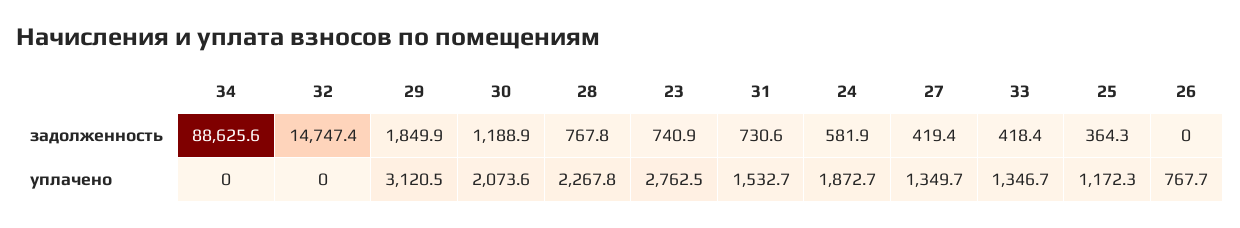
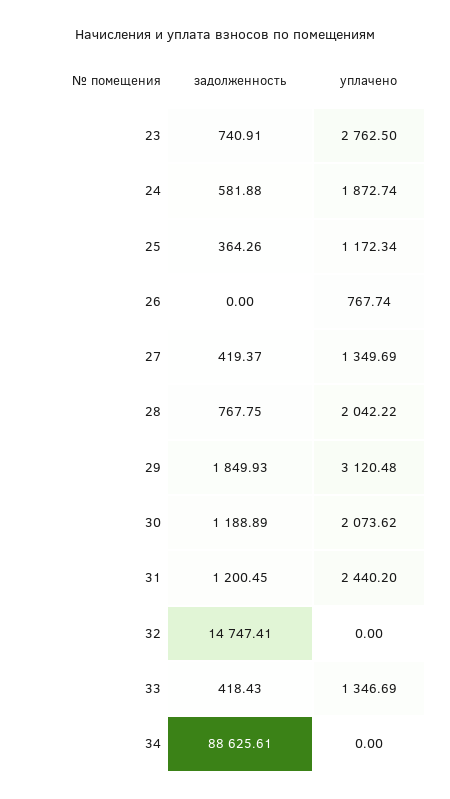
  {
    "34": {
      "задолженность": 88625.61,
      "уплачено": 0
    },
    "32": {
      "задолженность": 14747.41,
      "уплачено": 0
    },
    "29": {
      "задолженность": 1849.93,
      "уплачено": 3120.48
    },
    "30": {
      "задолженность": 1188.89,
      "уплачено": 2073.62
    },
    "28": {
      "задолженность": 767.75,
-     "уплачено": 2267.8
+     "уплачено": 2042.22
    },
    "23": {
      "задолженность": 740.91,
      "уплачено": 2762.5
    },
    "31": {
-     "задолженность": 730.6,
+     "задолженность": 1200.45,
-     "уплачено": 1532.7
+     "уплачено": 2440.2
    },
    "24": {
      "задолженность": 581.88,
      "уплачено": 1872.74
    },
    "27": {
      "задолженность": 419.37,
      "уплачено": 1349.69
    },
    "33": {
      "задолженность": 418.43,
      "уплачено": 1346.69
    },
    "25": {
      "задолженность": 364.26,
      "уплачено": 1172.34
    },
    "26": {
      "задолженность": 0,
      "уплачено": 767.74
    }
  }

